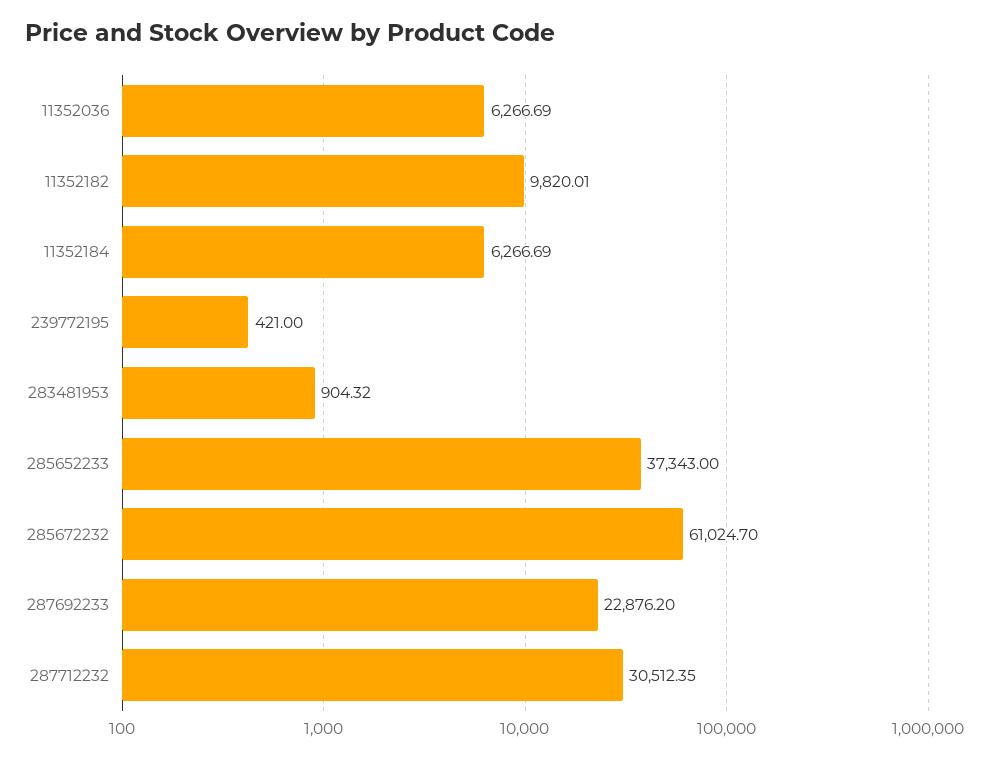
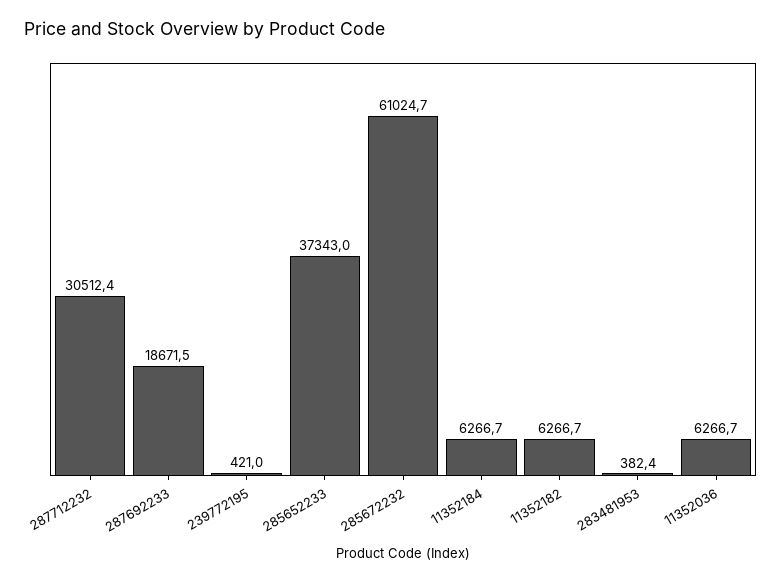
  {
    "11352036": 6266.69,
-   "11352182": 9820.01,
+   "11352182": 6266.7,
    "11352184": 6266.69,
    "239772195": 421,
-   "283481953": 904.32,
+   "283481953": 382.4,
    "285652233": 37343,
    "285672232": 61024.7,
-   "287692233": 22876.2,
+   "287692233": 18671.5,
    "287712232": 30512.35
  }

